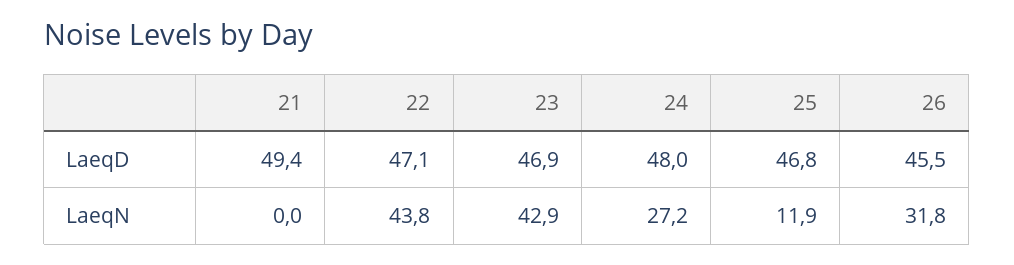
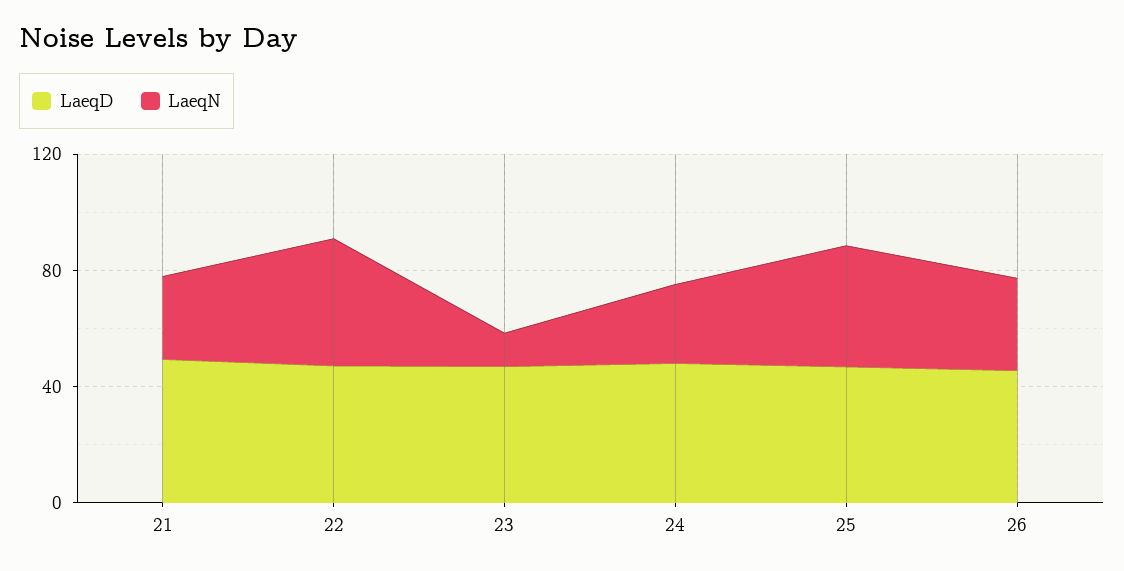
  {
    "LaeqD": {
      "21": 49.4,
      "22": 47.1,
      "23": 46.9,
      "24": 48,
      "25": 46.8,
      "26": 45.5
    },
    "LaeqN": {
-     "21": 0,
+     "21": 30,
      "22": 43.8,
-     "23": 42.9,
+     "23": 10,
      "24": 27.2,
-     "25": 11.9,
+     "25": 40,
      "26": 31.8
    }
  }

